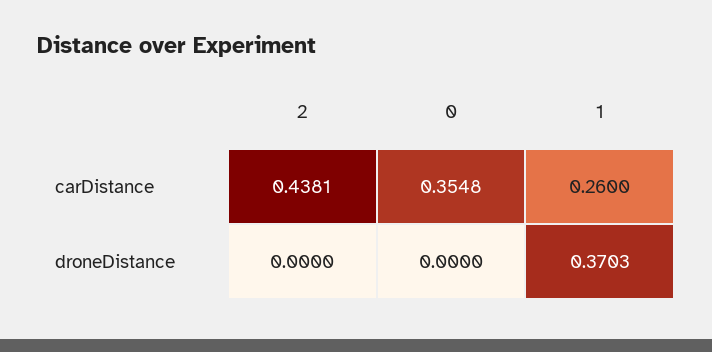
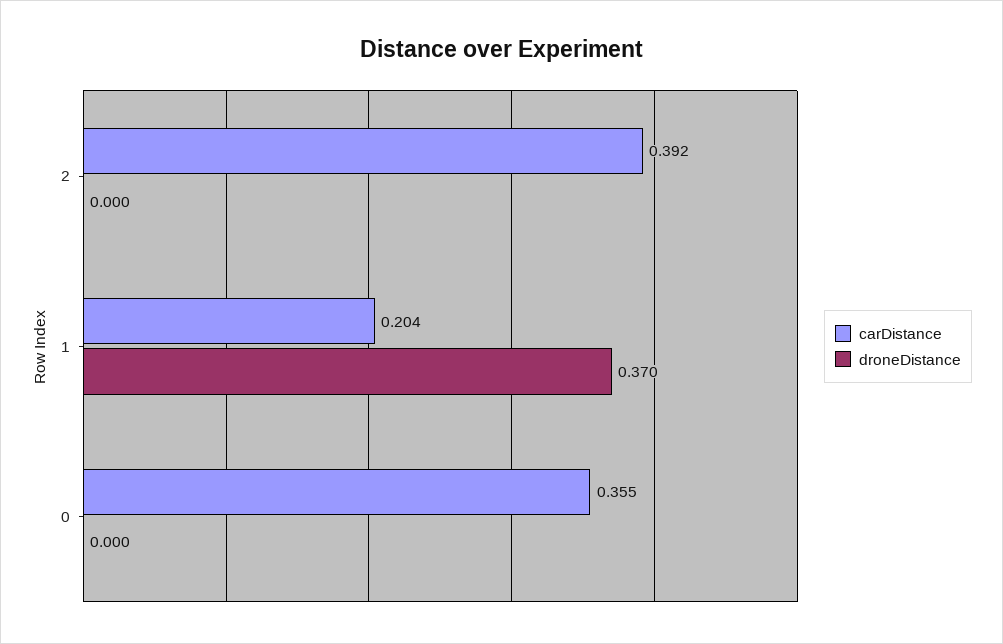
  {
    "carDistance": {
-     "2": 0.4381,
+     "2": 0.392,
      "0": 0.3548,
-     "1": 0.26
+     "1": 0.204
    },
    "droneDistance": {
      "2": 0,
      "0": 0,
      "1": 0.3703
    }
  }

